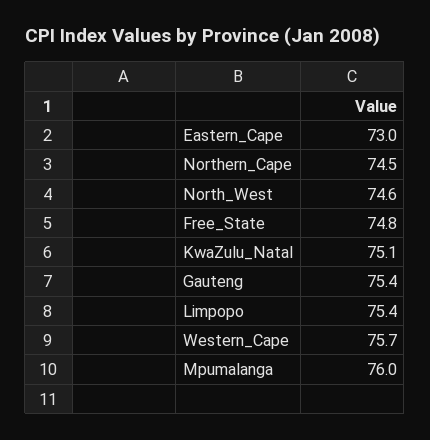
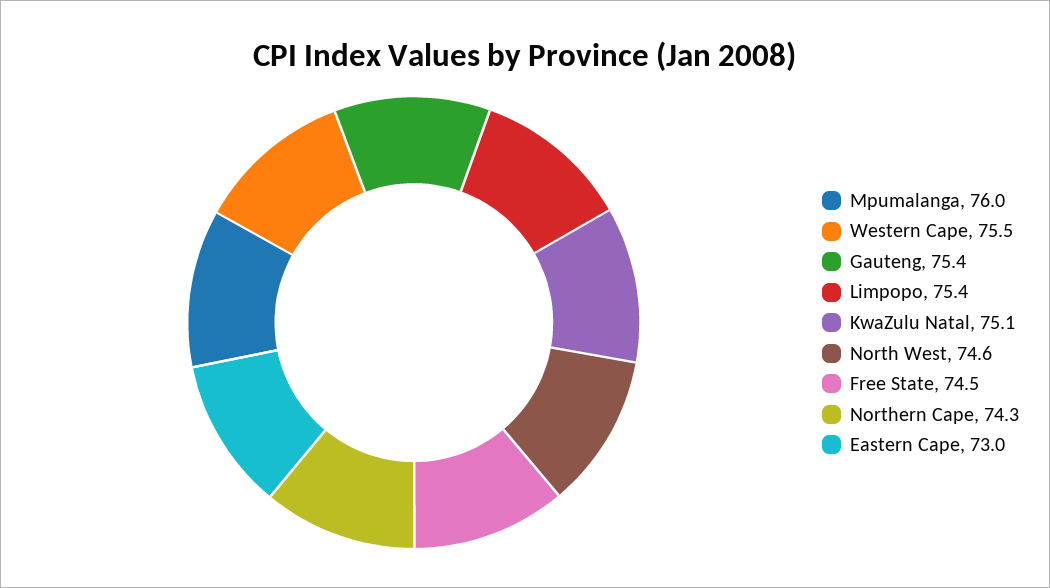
  {
    "Eastern_Cape": 73,
-   "Northern_Cape": 74.5,
+   "Northern_Cape": 74.3,
    "North_West": 74.6,
-   "Free_State": 74.8,
+   "Free_State": 74.5,
    "KwaZulu_Natal": 75.1,
    "Gauteng": 75.4,
    "Limpopo": 75.4,
-   "Western_Cape": 75.7,
+   "Western_Cape": 75.5,
    "Mpumalanga": 76
  }

